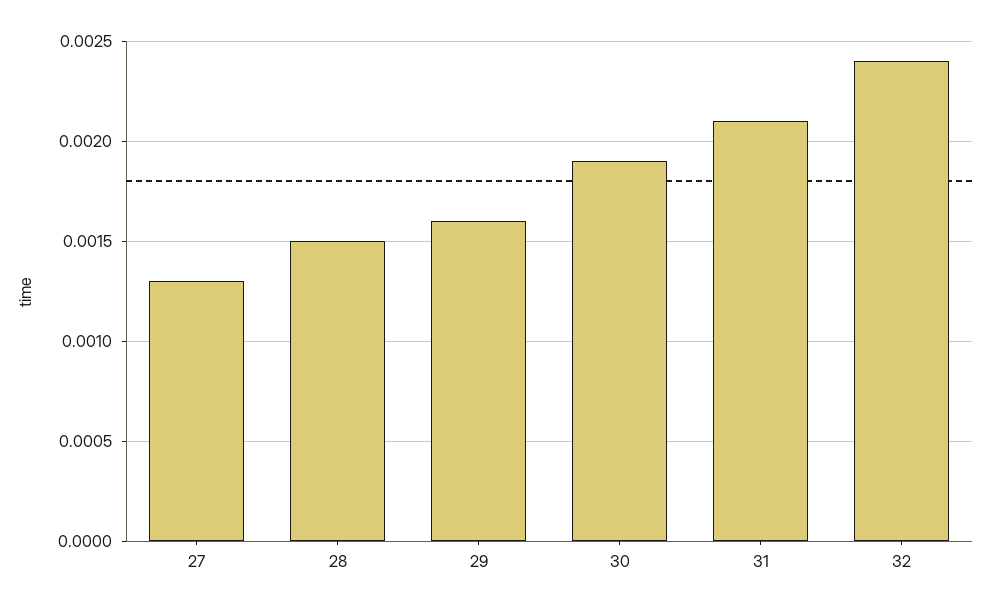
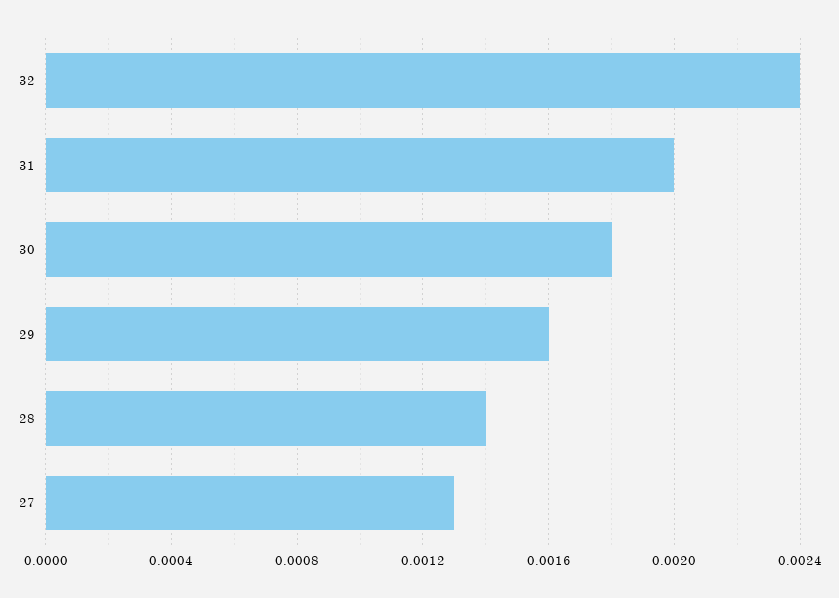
  {
    "27": 0.0013,
-   "28": 0.0015,
+   "28": 0.0014,
    "29": 0.0016,
-   "30": 0.0019,
+   "30": 0.0018,
-   "31": 0.0021,
+   "31": 0.002,
    "32": 0.0024
  }

